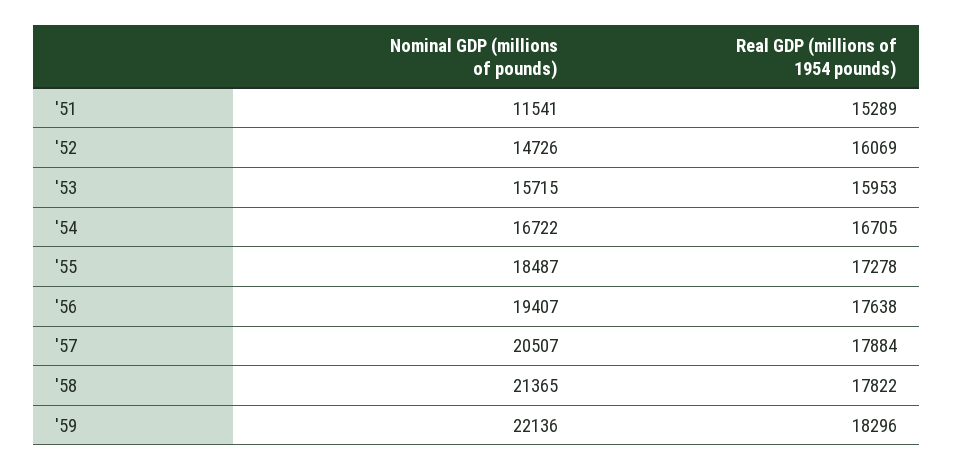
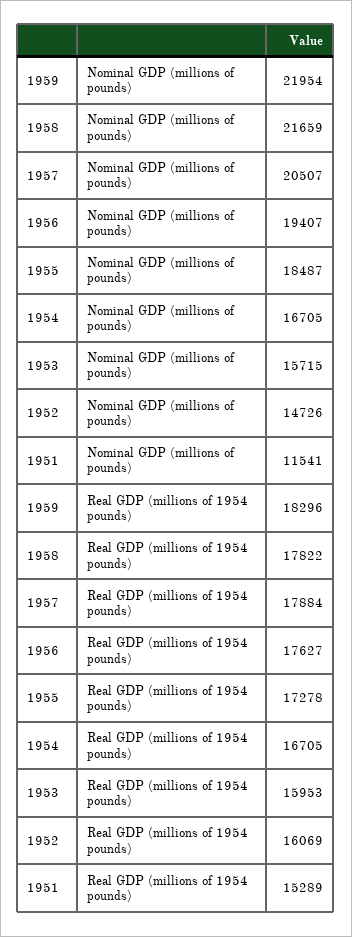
  {
    "Nominal GDP (millions of pounds)": {
      "'51": 11541,
      "'52": 14726,
      "'53": 15715,
-     "'54": 16722,
+     "'54": 16705,
      "'55": 18487,
      "'56": 19407,
      "'57": 20507,
-     "'58": 21365,
+     "'58": 21659,
-     "'59": 22136
+     "'59": 21954
    },
    "Real GDP (millions of 1954 pounds)": {
      "'51": 15289,
      "'52": 16069,
      "'53": 15953,
      "'54": 16705,
      "'55": 17278,
-     "'56": 17638,
+     "'56": 17627,
      "'57": 17884,
      "'58": 17822,
      "'59": 18296
    }
  }

